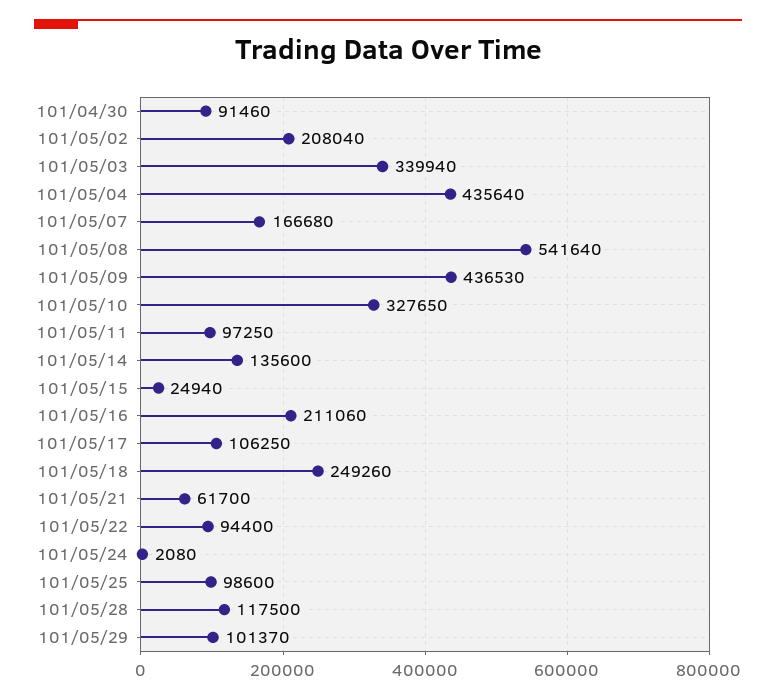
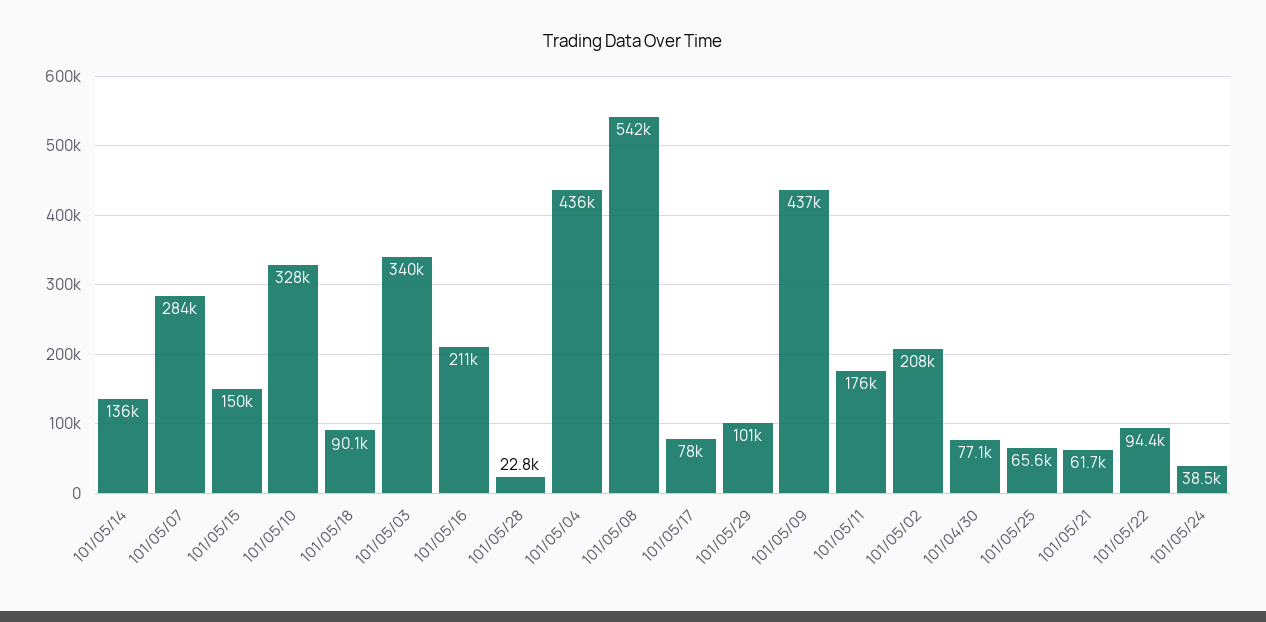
  {
-   "101/04/30": 91460,
+   "101/04/30": 77100,
    "101/05/02": 208040,
    "101/05/03": 339940,
    "101/05/04": 435640,
-   "101/05/07": 166680,
+   "101/05/07": 284000,
    "101/05/08": 541640,
    "101/05/09": 436530,
    "101/05/10": 327650,
-   "101/05/11": 97250,
+   "101/05/11": 176000,
    "101/05/14": 135600,
-   "101/05/15": 24940,
+   "101/05/15": 150000,
    "101/05/16": 211060,
-   "101/05/17": 106250,
+   "101/05/17": 78000,
-   "101/05/18": 249260,
+   "101/05/18": 90100,
    "101/05/21": 61700,
    "101/05/22": 94400,
-   "101/05/24": 2080,
+   "101/05/24": 38500,
-   "101/05/25": 98600,
+   "101/05/25": 65600,
-   "101/05/28": 117500,
+   "101/05/28": 22800,
    "101/05/29": 101370
  }

